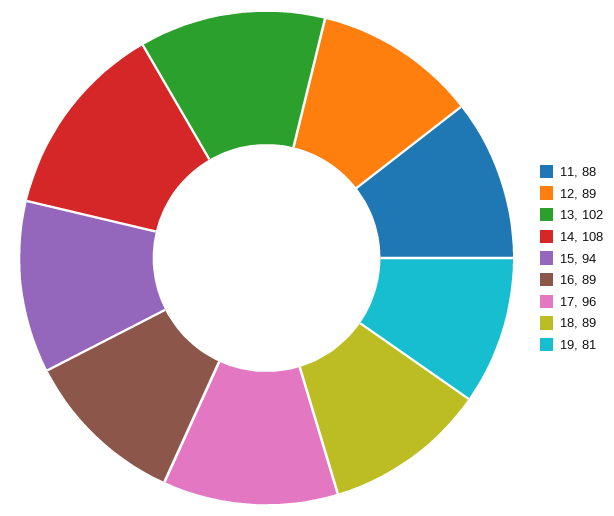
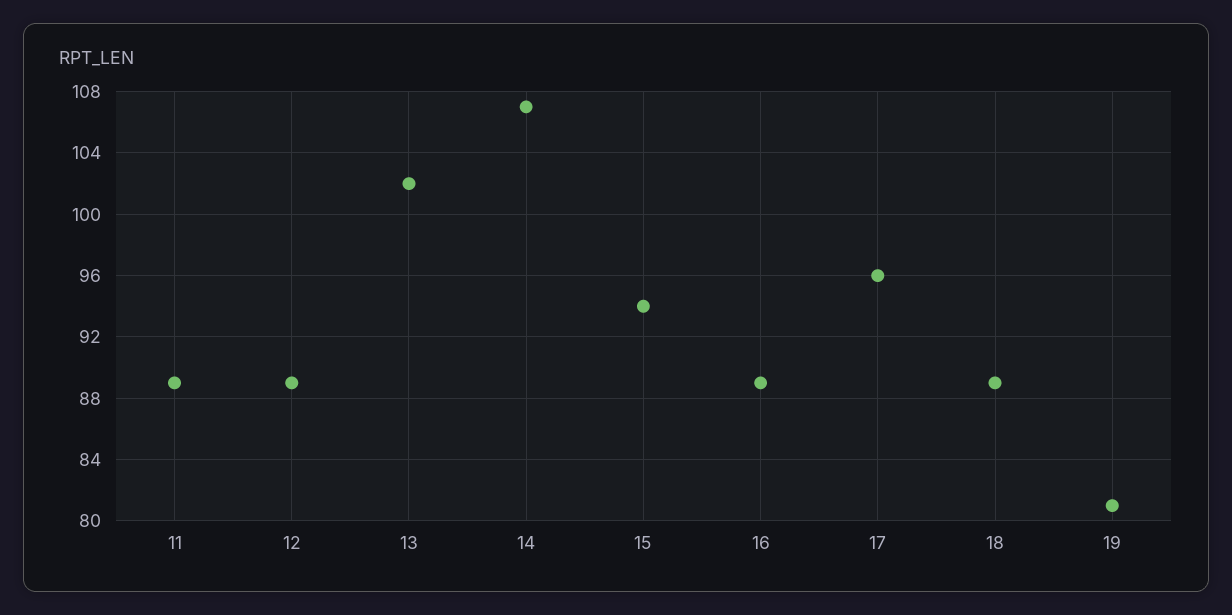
  {
-   "11": 88,
+   "11": 89,
    "12": 89,
    "13": 102,
-   "14": 108,
+   "14": 107,
    "15": 94,
    "16": 89,
    "17": 96,
    "18": 89,
    "19": 81
  }

